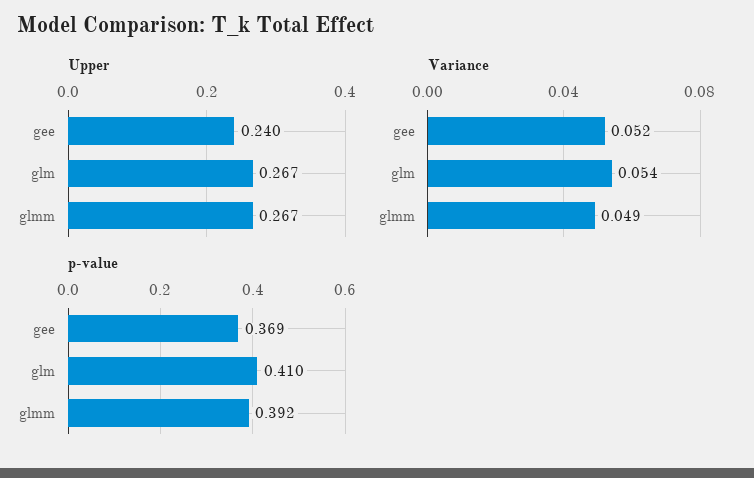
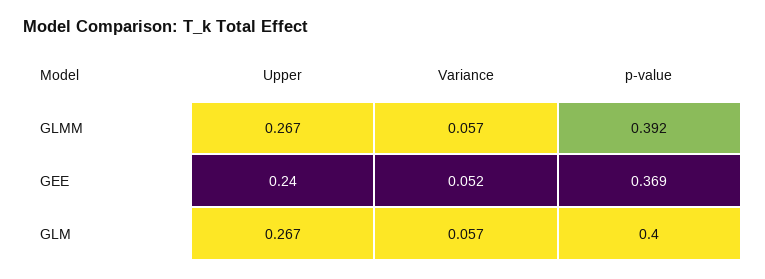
  {
    "Upper": {
      "gee": 0.24,
      "glm": 0.267,
      "glmm": 0.267
    },
    "Variance": {
      "gee": 0.052,
-     "glm": 0.054,
+     "glm": 0.057,
-     "glmm": 0.049
+     "glmm": 0.057
    },
    "p-value": {
      "gee": 0.369,
-     "glm": 0.41,
+     "glm": 0.4,
      "glmm": 0.392
    }
  }

